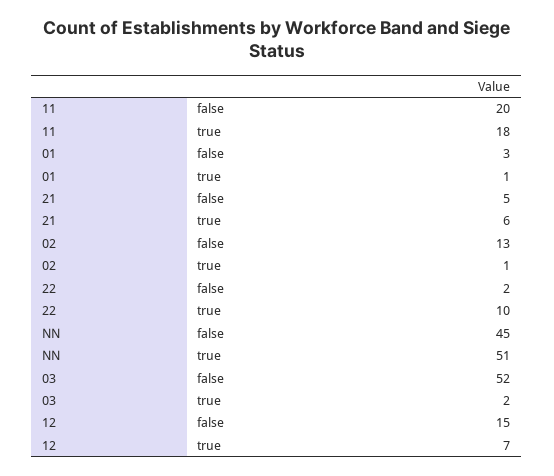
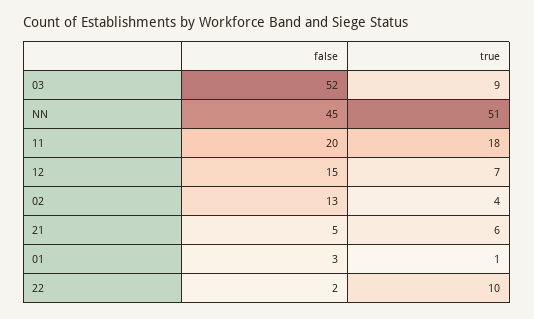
  {
    "11": {
      "false": 20,
      "true": 18
    },
    "01": {
      "false": 3,
      "true": 1
    },
    "21": {
      "false": 5,
      "true": 6
    },
    "02": {
      "false": 13,
-     "true": 1
+     "true": 4
    },
    "22": {
      "false": 2,
      "true": 10
    },
    "NN": {
      "false": 45,
      "true": 51
    },
    "03": {
      "false": 52,
-     "true": 2
+     "true": 9
    },
    "12": {
      "false": 15,
      "true": 7
    }
  }

